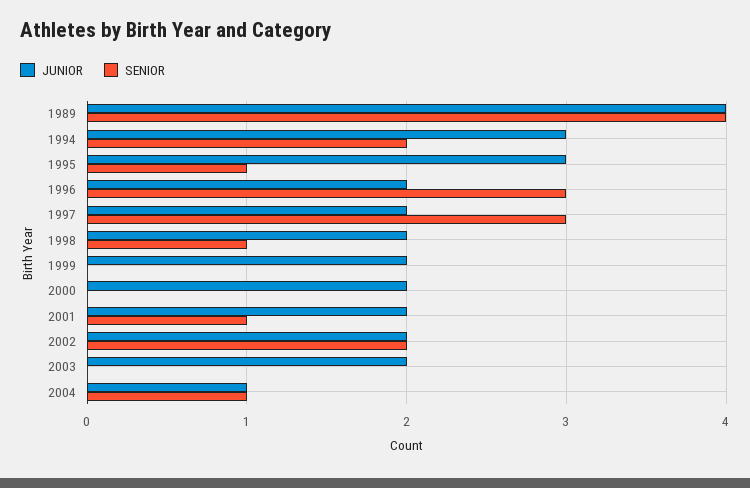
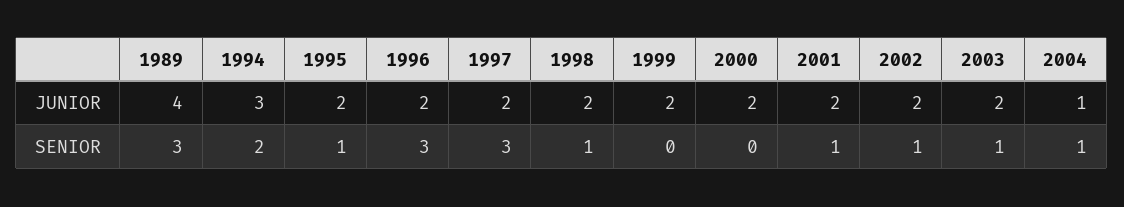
  {
    "JUNIOR": {
      "1989": 4,
      "1994": 3,
-     "1995": 3,
+     "1995": 2,
      "1996": 2,
      "1997": 2,
      "1998": 2,
      "1999": 2,
      "2000": 2,
      "2001": 2,
      "2002": 2,
      "2003": 2,
      "2004": 1
    },
    "SENIOR": {
-     "1989": 4,
+     "1989": 3,
      "1994": 2,
      "1995": 1,
      "1996": 3,
      "1997": 3,
      "1998": 1,
      "1999": 0,
      "2000": 0,
      "2001": 1,
-     "2002": 2,
+     "2002": 1,
-     "2003": 0,
+     "2003": 1,
      "2004": 1
    }
  }

